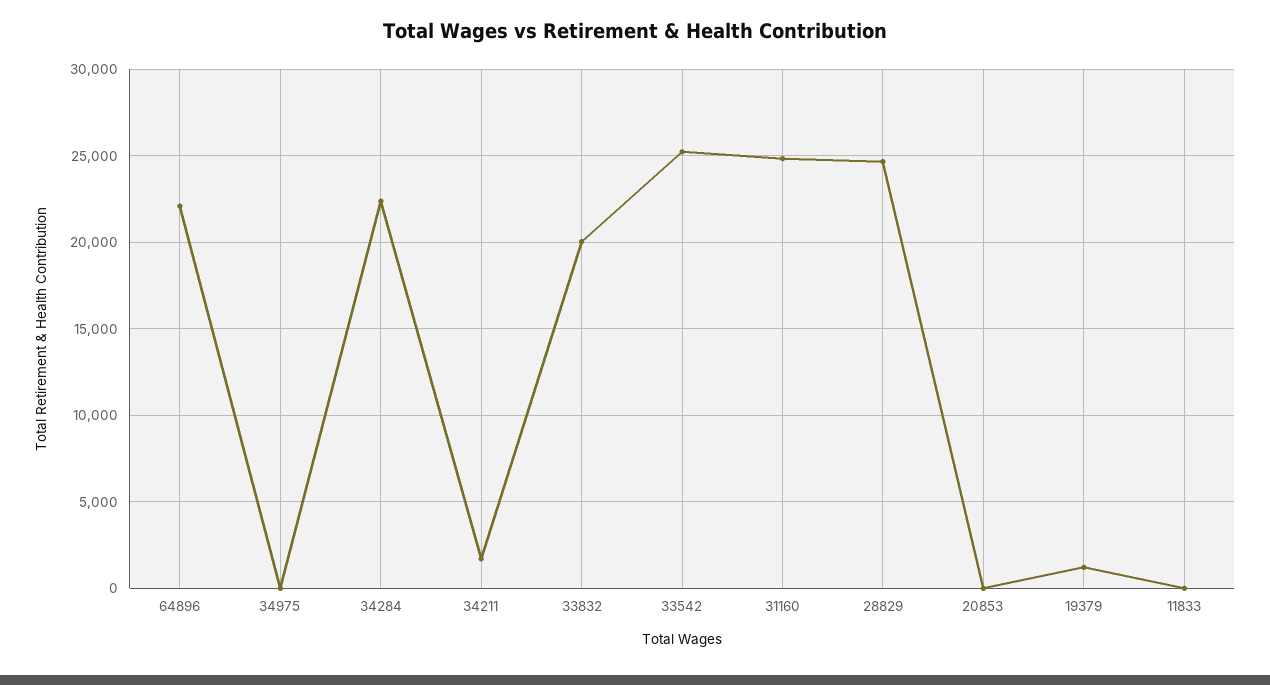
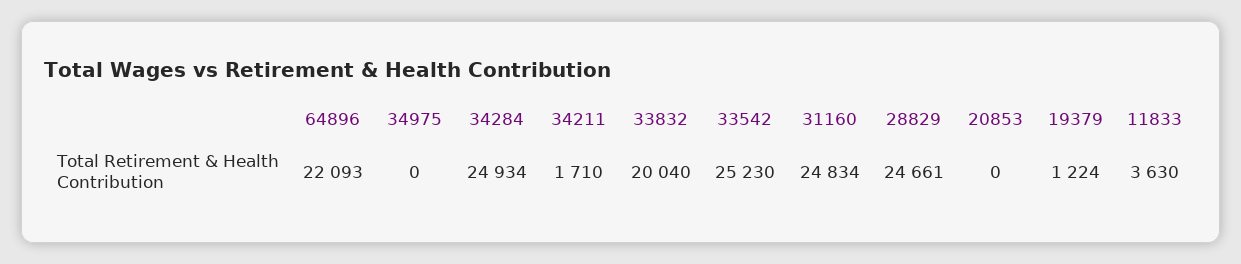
  {
    "64896": 22093,
    "34975": 0,
-   "34284": 22500,
+   "34284": 24934,
    "34211": 1710,
    "33832": 20040,
    "33542": 25230,
    "31160": 24834,
    "28829": 24661,
    "20853": 0,
    "19379": 1224,
-   "11833": 0
+   "11833": 3630
  }

